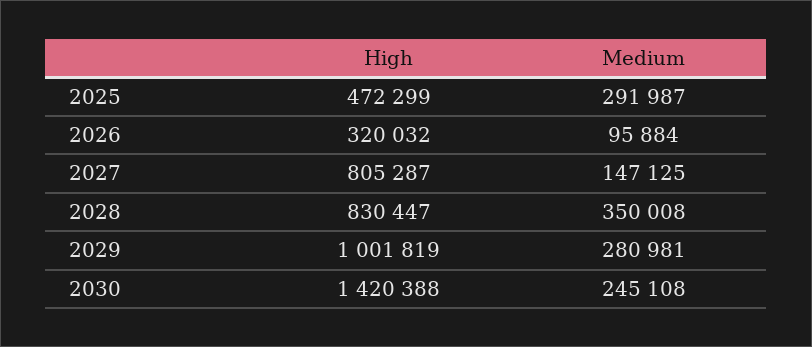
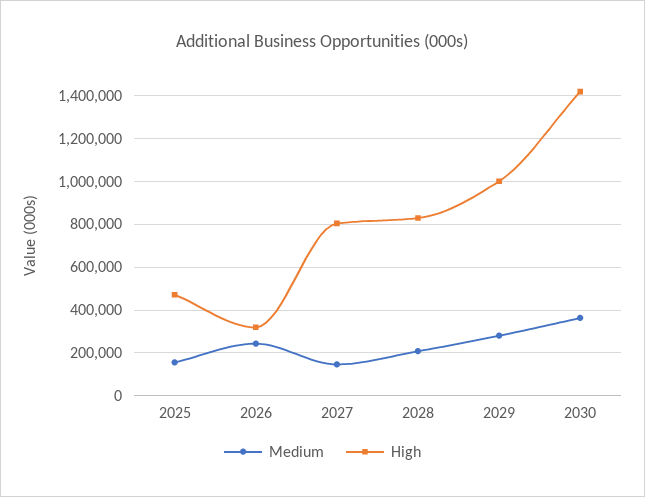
  {
    "High": {
      "2025": 472299,
      "2026": 320032,
      "2027": 805287,
      "2028": 830447,
      "2029": 1001819,
      "2030": 1420388
    },
    "Medium": {
-     "2025": 291987,
+     "2025": 150000,
-     "2026": 95884,
+     "2026": 250000,
      "2027": 147125,
-     "2028": 350008,
+     "2028": 200000,
      "2029": 280981,
-     "2030": 245108
+     "2030": 350000
    }
  }

